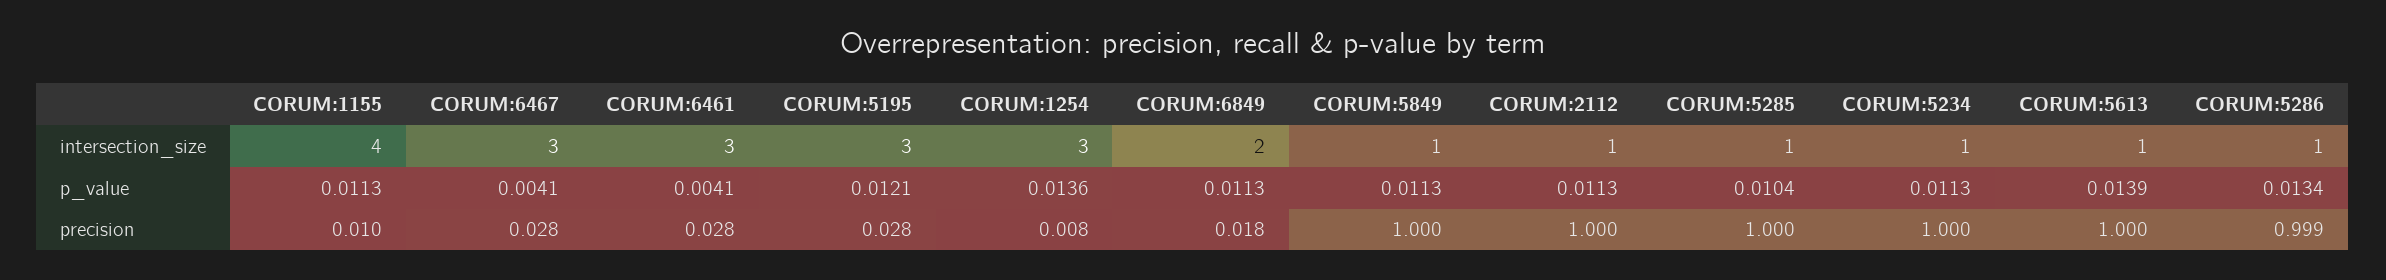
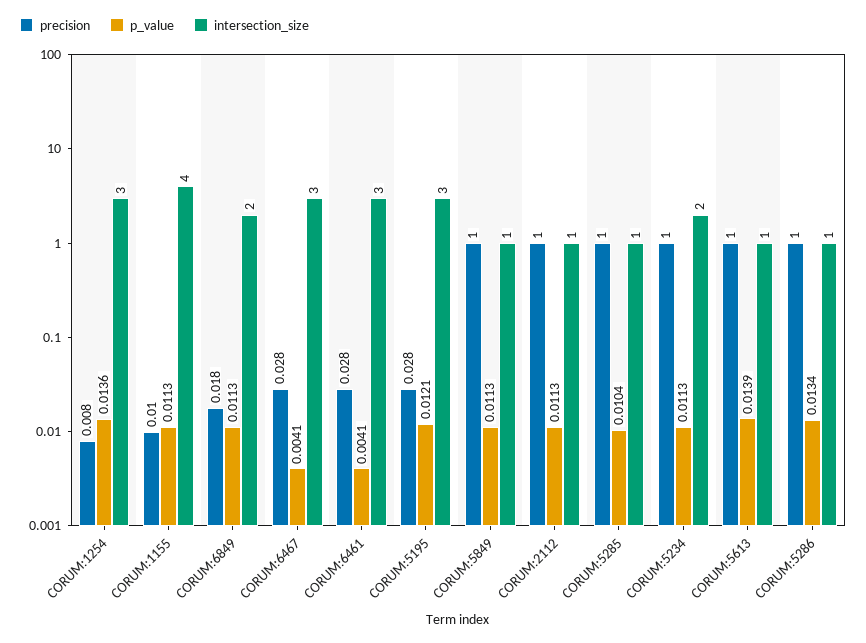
  {
    "intersection_size": {
      "CORUM:1155": 4,
      "CORUM:6467": 3,
      "CORUM:6461": 3,
      "CORUM:5195": 3,
      "CORUM:1254": 3,
      "CORUM:6849": 2,
      "CORUM:5849": 1,
      "CORUM:2112": 1,
      "CORUM:5285": 1,
-     "CORUM:5234": 1,
+     "CORUM:5234": 2,
      "CORUM:5613": 1,
      "CORUM:5286": 1
    },
    "p_value": {
      "CORUM:1155": 0.0113,
      "CORUM:6467": 0.0041,
      "CORUM:6461": 0.0041,
      "CORUM:5195": 0.0121,
      "CORUM:1254": 0.0136,
      "CORUM:6849": 0.0113,
      "CORUM:5849": 0.0113,
      "CORUM:2112": 0.0113,
      "CORUM:5285": 0.0104,
      "CORUM:5234": 0.0113,
      "CORUM:5613": 0.0139,
      "CORUM:5286": 0.0134
    },
    "precision": {
      "CORUM:1155": 0.01,
      "CORUM:6467": 0.028,
      "CORUM:6461": 0.028,
      "CORUM:5195": 0.028,
      "CORUM:1254": 0.008,
      "CORUM:6849": 0.018,
      "CORUM:5849": 1,
      "CORUM:2112": 1,
      "CORUM:5285": 1,
      "CORUM:5234": 1,
      "CORUM:5613": 1,
-     "CORUM:5286": 0.999
+     "CORUM:5286": 1
    }
  }

